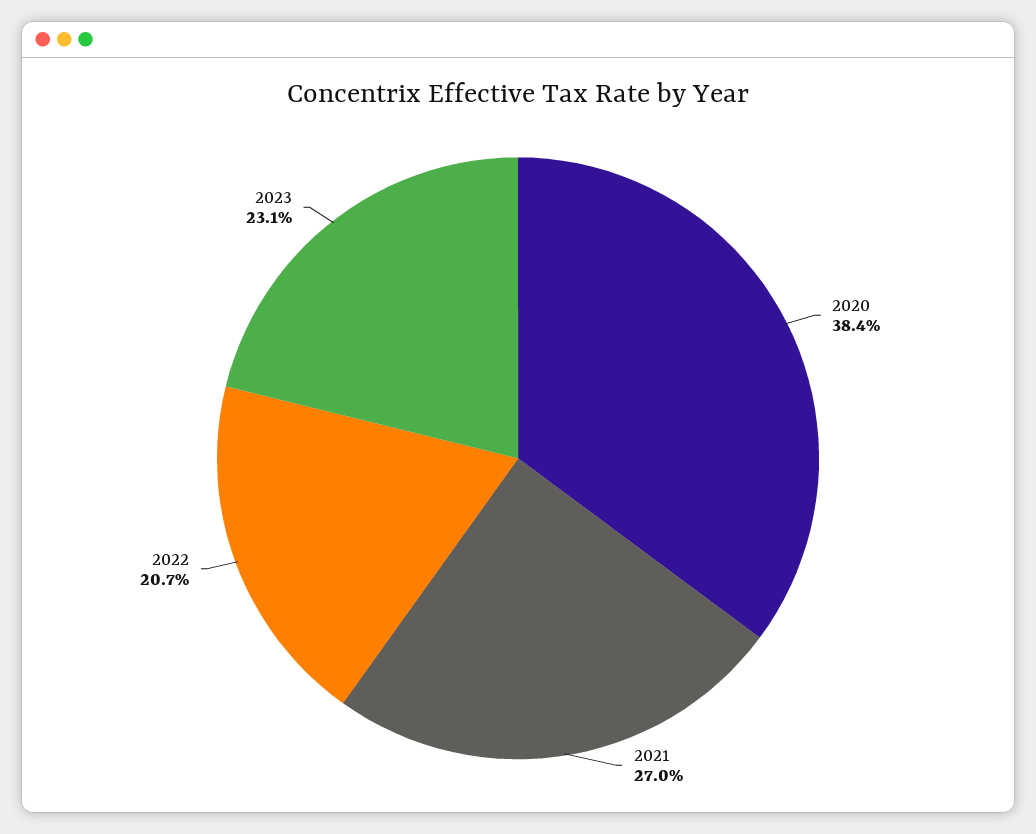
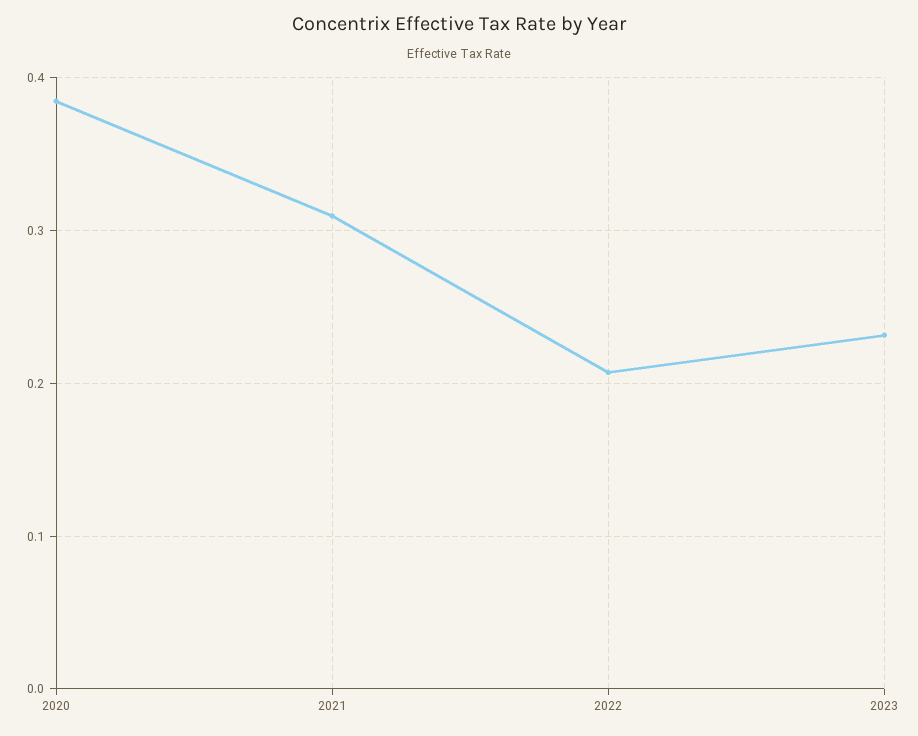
  {
    "2020": 0.384,
-   "2021": 0.27,
+   "2021": 0.31,
    "2022": 0.207,
    "2023": 0.231
  }

